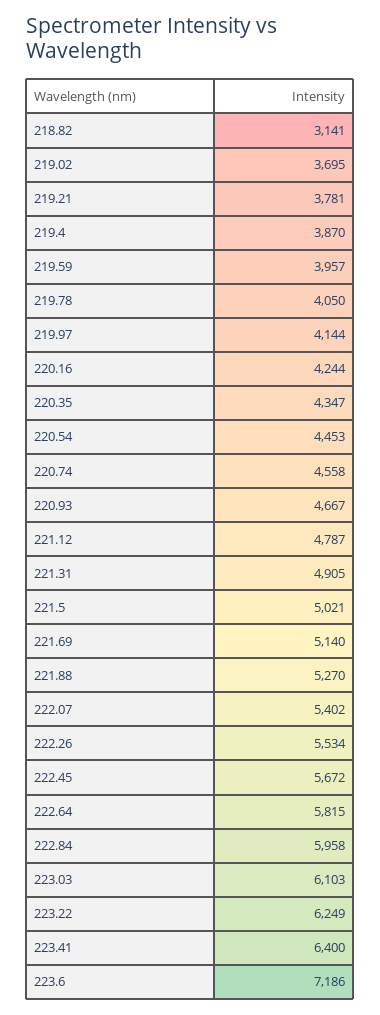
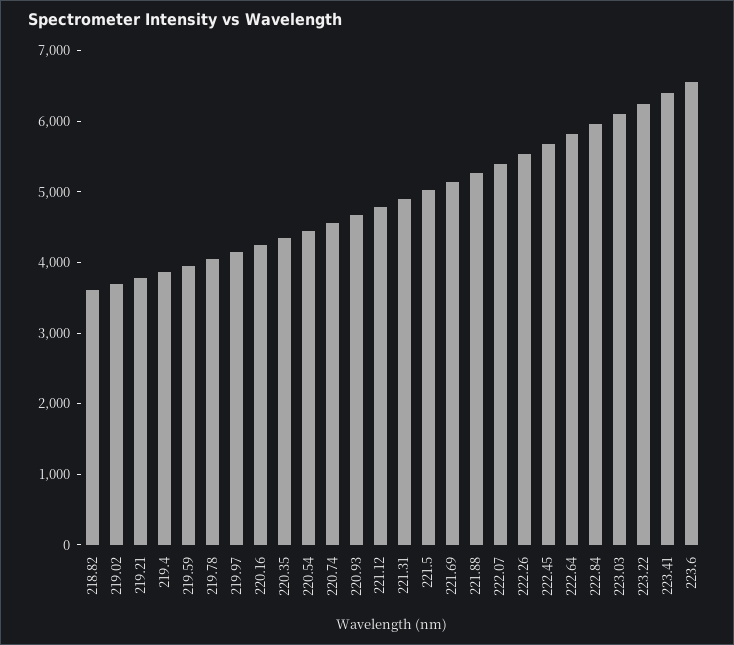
  {
-   "218.82": 3141,
+   "218.82": 3600,
    "219.02": 3695,
    "219.21": 3781,
    "219.4": 3870,
    "219.59": 3957,
    "219.78": 4050,
    "219.97": 4144,
    "220.16": 4244,
    "220.35": 4347,
    "220.54": 4453,
    "220.74": 4558,
    "220.93": 4667,
    "221.12": 4787,
    "221.31": 4905,
    "221.5": 5021,
    "221.69": 5140,
    "221.88": 5270,
    "222.07": 5402,
    "222.26": 5534,
    "222.45": 5672,
    "222.64": 5815,
    "222.84": 5958,
    "223.03": 6103,
    "223.22": 6249,
    "223.41": 6400,
-   "223.6": 7186
+   "223.6": 6600
  }

